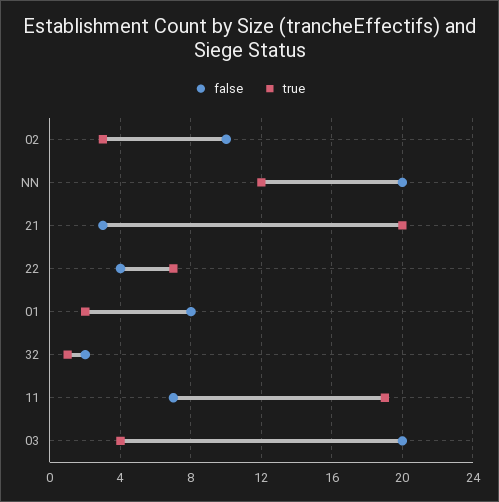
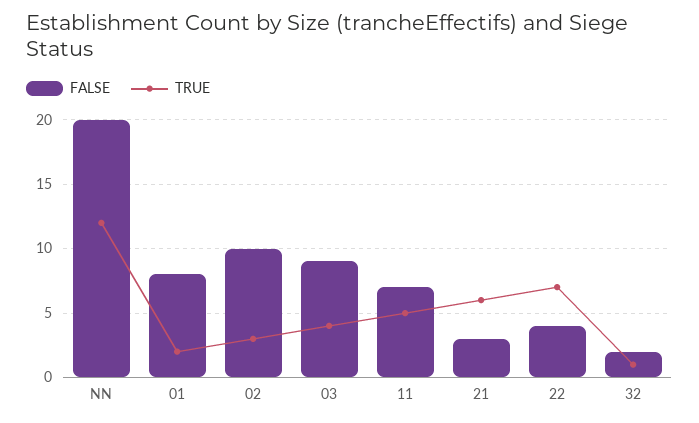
  {
    "false": {
      "02": 10,
      "NN": 20,
      "21": 3,
      "22": 4,
      "01": 8,
      "32": 2,
      "11": 7,
-     "03": 20
+     "03": 9
    },
    "true": {
      "02": 3,
      "NN": 12,
-     "21": 20,
+     "21": 6,
      "22": 7,
      "01": 2,
      "32": 1,
-     "11": 19,
+     "11": 5,
      "03": 4
    }
  }

